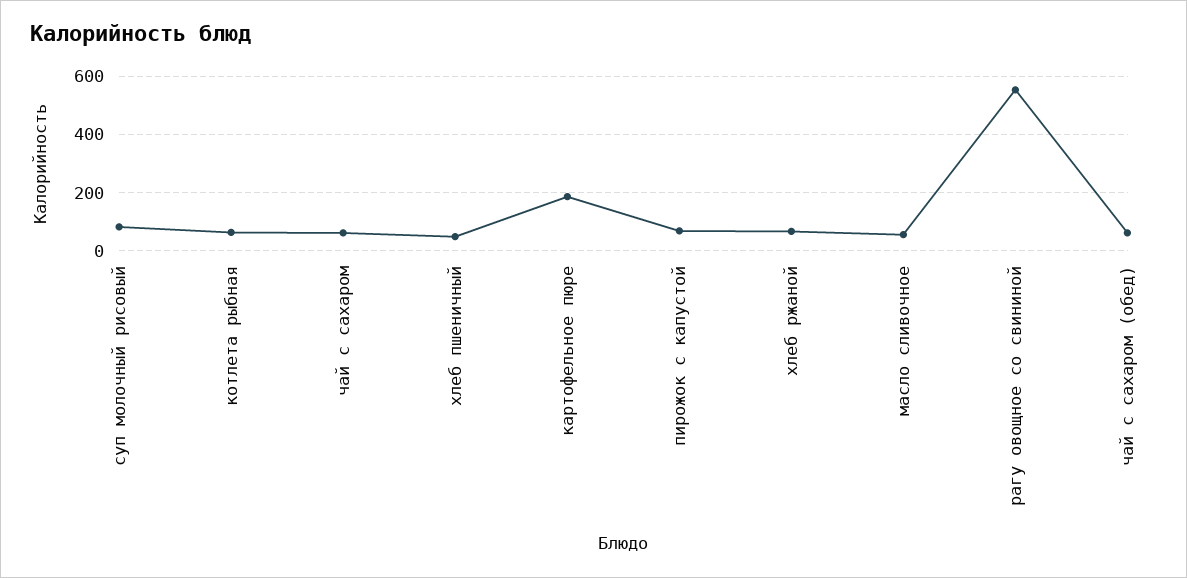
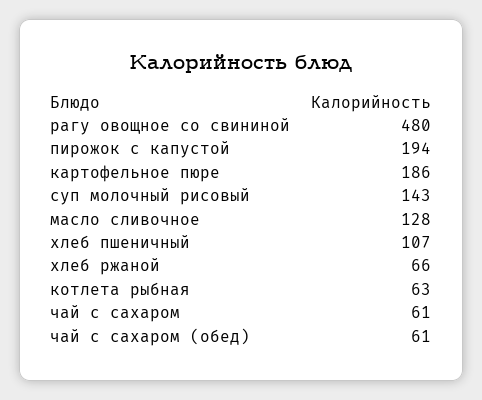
  {
-   "суп молочный рисовый": 75,
+   "суп молочный рисовый": 143,
    "котлета рыбная": 63,
    "чай с сахаром": 61,
-   "хлеб пшеничный": 50,
+   "хлеб пшеничный": 107,
    "картофельное пюре": 186,
-   "пирожок с капустой": 75,
+   "пирожок с капустой": 194,
    "хлеб ржаной": 66,
-   "масло сливочное": 50,
+   "масло сливочное": 128,
-   "рагу овощное со свининой": 550,
+   "рагу овощное со свининой": 480,
    "чай с сахаром (обед)": 61
  }

